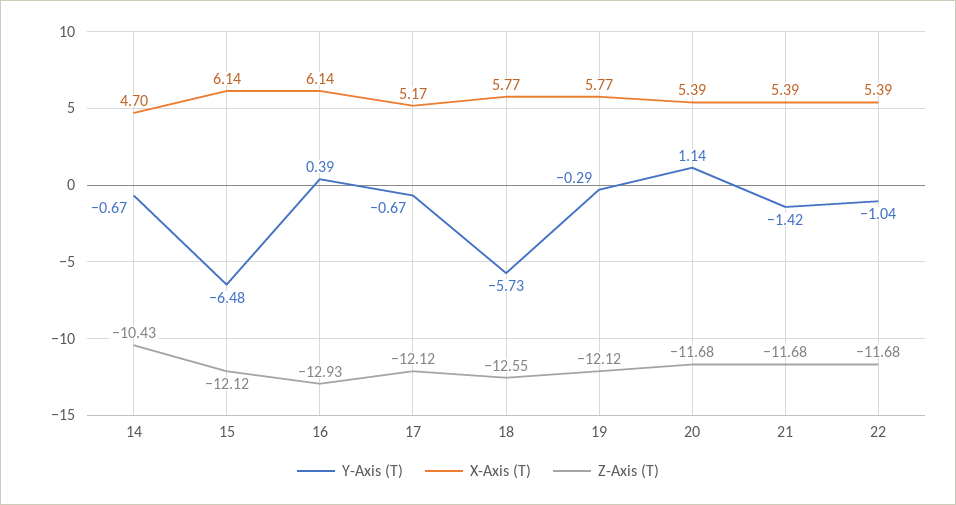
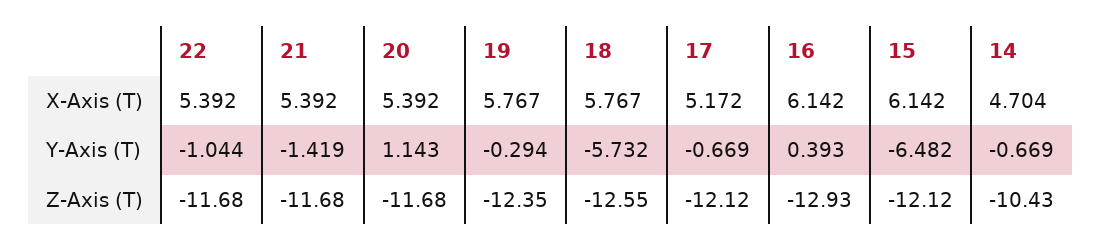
  {
    "Y-Axis (T)": {
      "14": -0.669,
      "15": -6.482,
      "16": 0.393,
      "17": -0.669,
      "18": -5.732,
      "19": -0.294,
      "20": 1.143,
      "21": -1.419,
      "22": -1.044
    },
    "X-Axis (T)": {
      "14": 4.704,
      "15": 6.142,
      "16": 6.142,
      "17": 5.172,
      "18": 5.767,
      "19": 5.767,
      "20": 5.392,
      "21": 5.392,
      "22": 5.392
    },
    "Z-Axis (T)": {
      "14": -10.43,
      "15": -12.12,
      "16": -12.93,
      "17": -12.12,
      "18": -12.55,
-     "19": -12.12,
+     "19": -12.35,
      "20": -11.68,
      "21": -11.68,
      "22": -11.68
    }
  }

